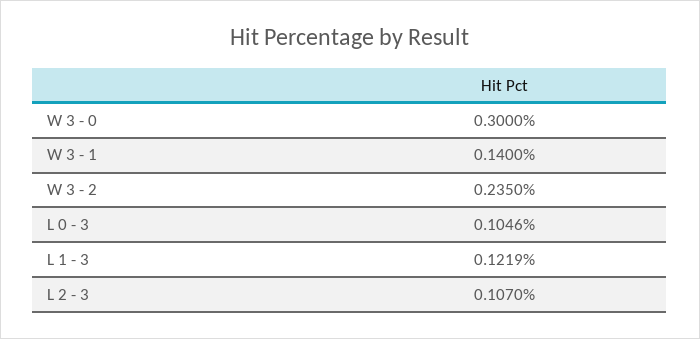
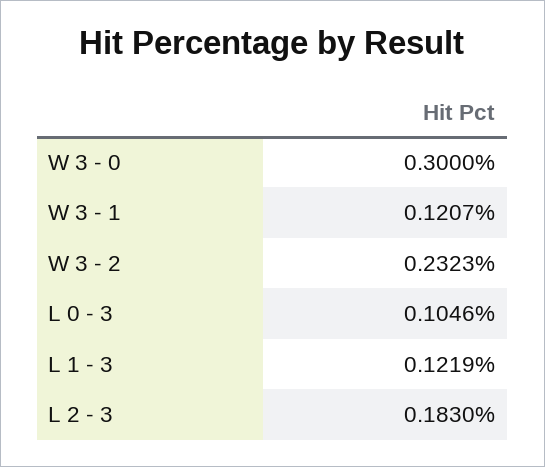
  {
    "W 3 - 0": 0.3,
-   "W 3 - 1": 0.14,
+   "W 3 - 1": 0.1207,
-   "W 3 - 2": 0.235,
+   "W 3 - 2": 0.2323,
    "L 0 - 3": 0.1046,
    "L 1 - 3": 0.1219,
-   "L 2 - 3": 0.107
+   "L 2 - 3": 0.183
  }

